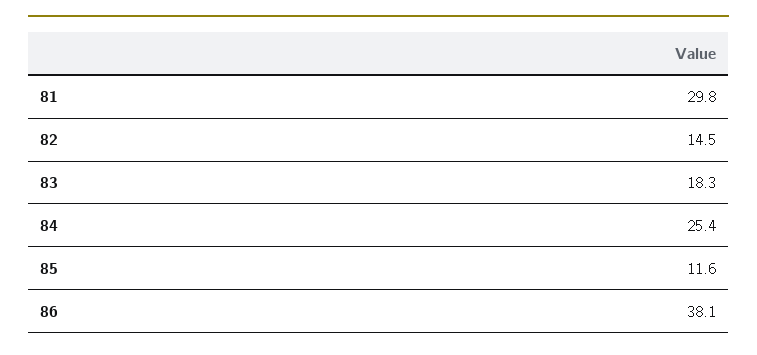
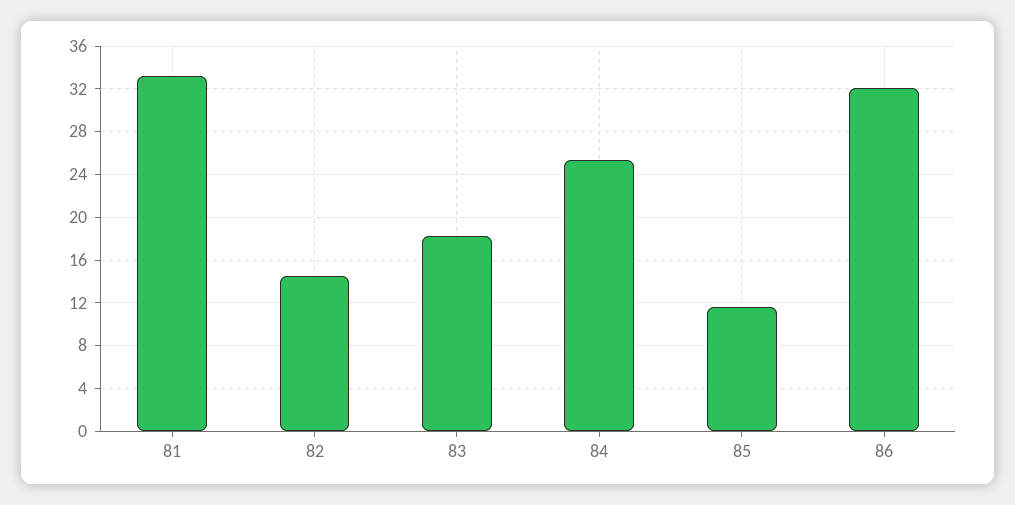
  {
-   "81": 29.8,
+   "81": 33,
    "82": 14.5,
    "83": 18.3,
    "84": 25.4,
    "85": 11.6,
-   "86": 38.1
+   "86": 32
  }

